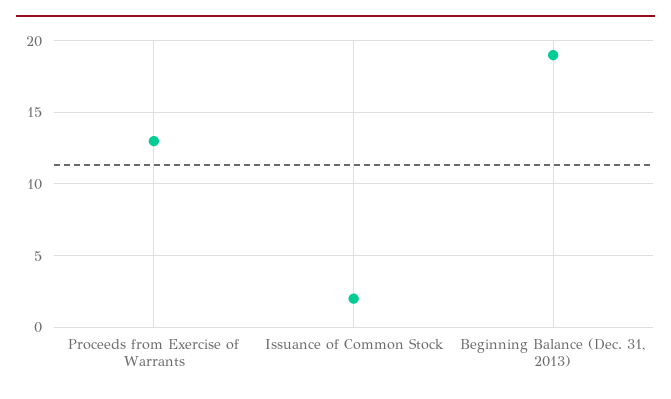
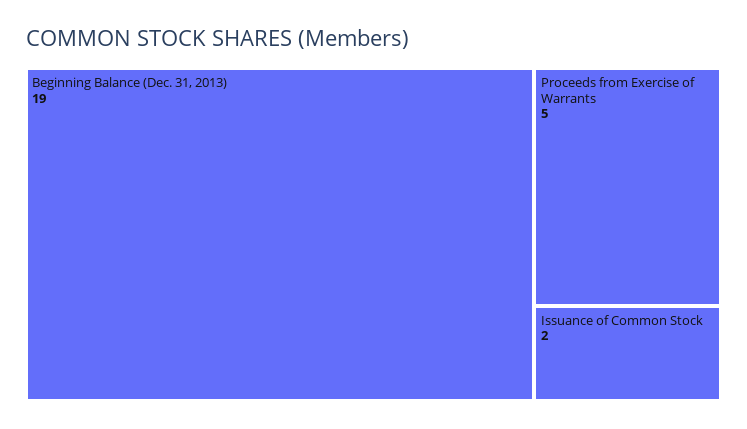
  {
-   "Proceeds from Exercise of Warrants": 13,
+   "Proceeds from Exercise of Warrants": 5,
    "Issuance of Common Stock": 2,
    "Beginning Balance (Dec. 31, 2013)": 19
  }

